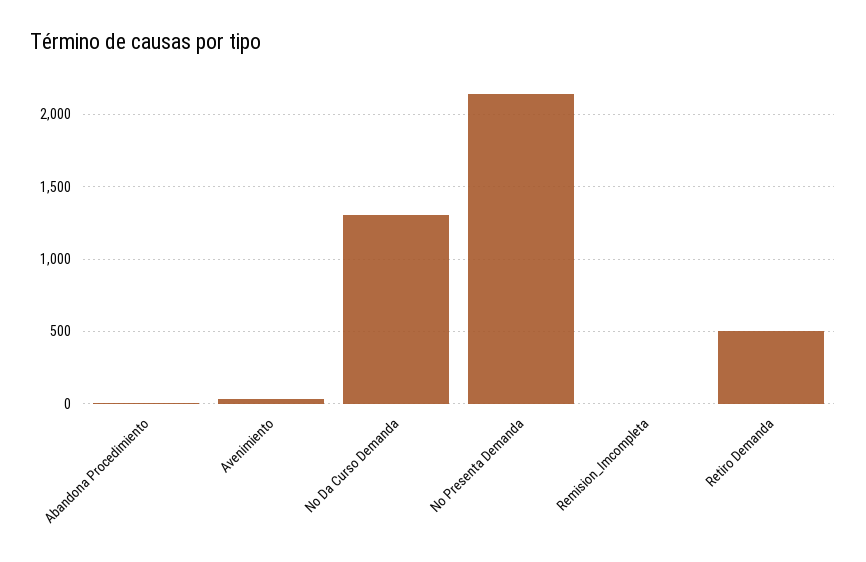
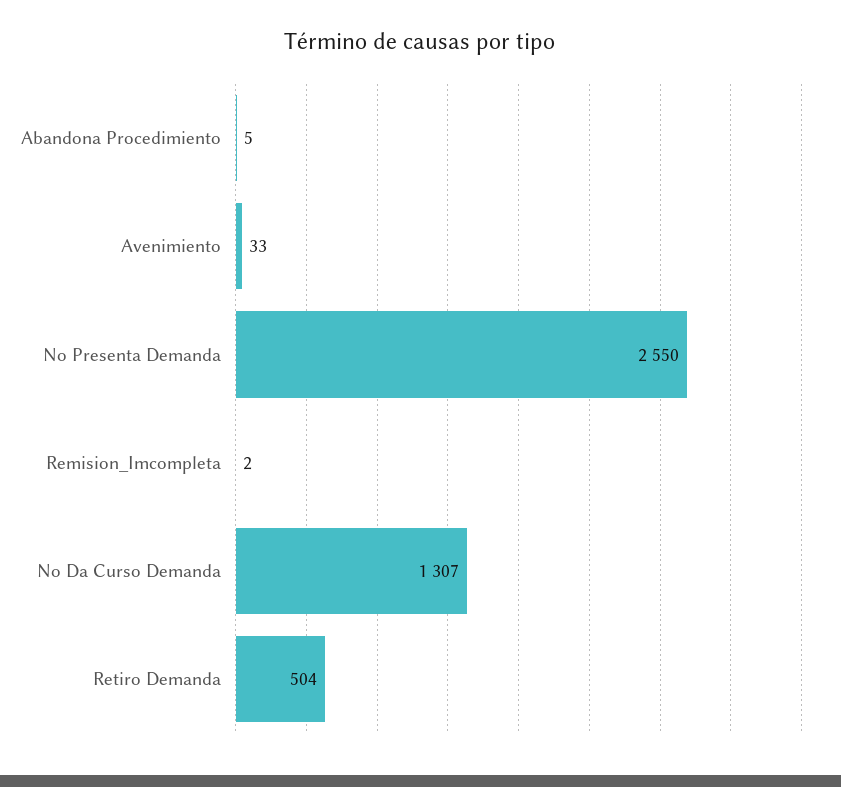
  {
    "Abandona Procedimiento": 5,
    "Avenimiento": 33,
    "No Da Curso Demanda": 1307,
-   "No Presenta Demanda": 2150,
+   "No Presenta Demanda": 2550,
    "Remision_Imcompleta": 2,
    "Retiro Demanda": 504
  }

